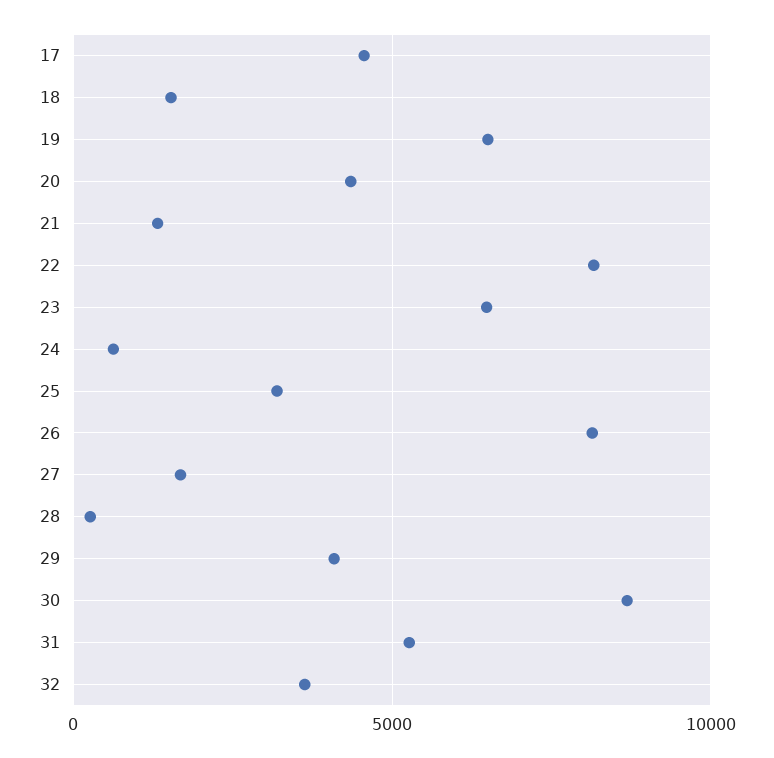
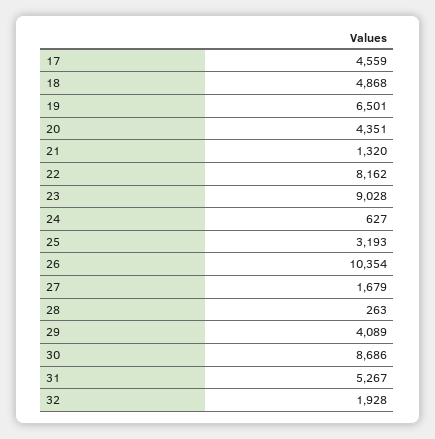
  {
    "17": 4559,
-   "18": 1500,
+   "18": 4868,
    "19": 6501,
    "20": 4351,
    "21": 1320,
    "22": 8162,
-   "23": 6500,
+   "23": 9028,
    "24": 627,
    "25": 3193,
-   "26": 8000,
+   "26": 10354,
    "27": 1679,
    "28": 263,
    "29": 4089,
    "30": 8686,
    "31": 5267,
-   "32": 3500
+   "32": 1928
  }

